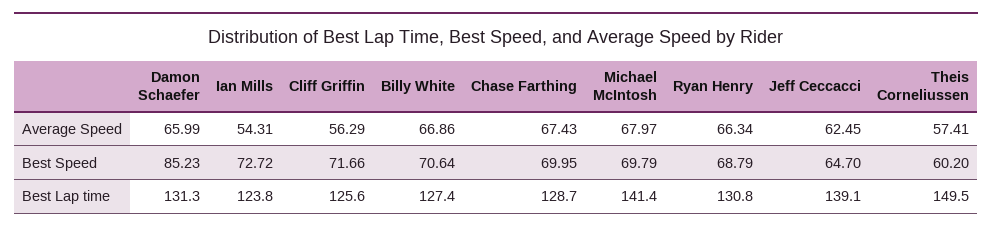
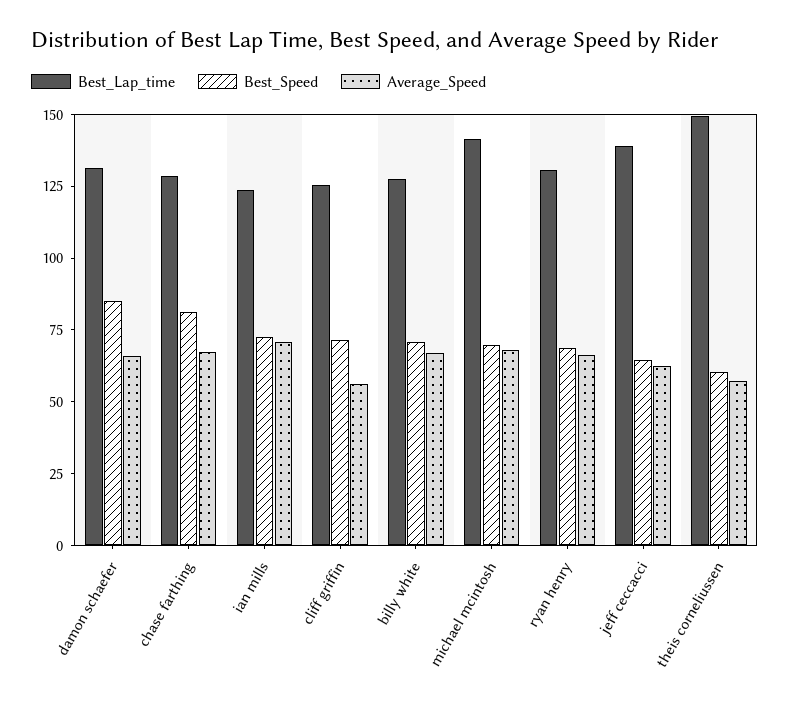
  {
    "Average Speed": {
      "Damon Schaefer": 65.99,
-     "Ian Mills": 54.31,
+     "Ian Mills": 70,
      "Cliff Griffin": 56.29,
      "Billy White": 66.86,
      "Chase Farthing": 67.43,
      "Michael McIntosh": 67.97,
      "Ryan Henry": 66.34,
      "Jeff Ceccacci": 62.45,
      "Theis Corneliussen": 57.41
    },
    "Best Speed": {
      "Damon Schaefer": 85.23,
      "Ian Mills": 72.72,
      "Cliff Griffin": 71.66,
      "Billy White": 70.64,
-     "Chase Farthing": 69.95,
+     "Chase Farthing": 80,
      "Michael McIntosh": 69.79,
      "Ryan Henry": 68.79,
      "Jeff Ceccacci": 64.7,
      "Theis Corneliussen": 60.2
    },
    "Best Lap time": {
      "Damon Schaefer": 131.3,
      "Ian Mills": 123.8,
      "Cliff Griffin": 125.6,
      "Billy White": 127.4,
      "Chase Farthing": 128.7,
      "Michael McIntosh": 141.4,
      "Ryan Henry": 130.8,
      "Jeff Ceccacci": 139.1,
      "Theis Corneliussen": 149.5
    }
  }

